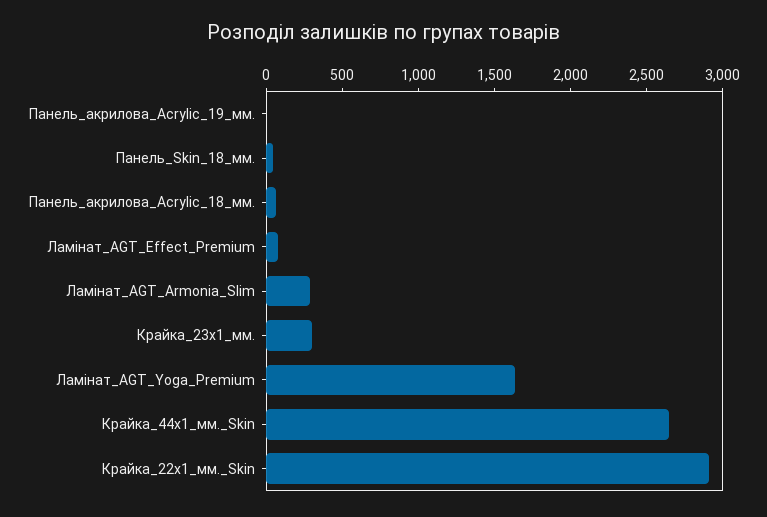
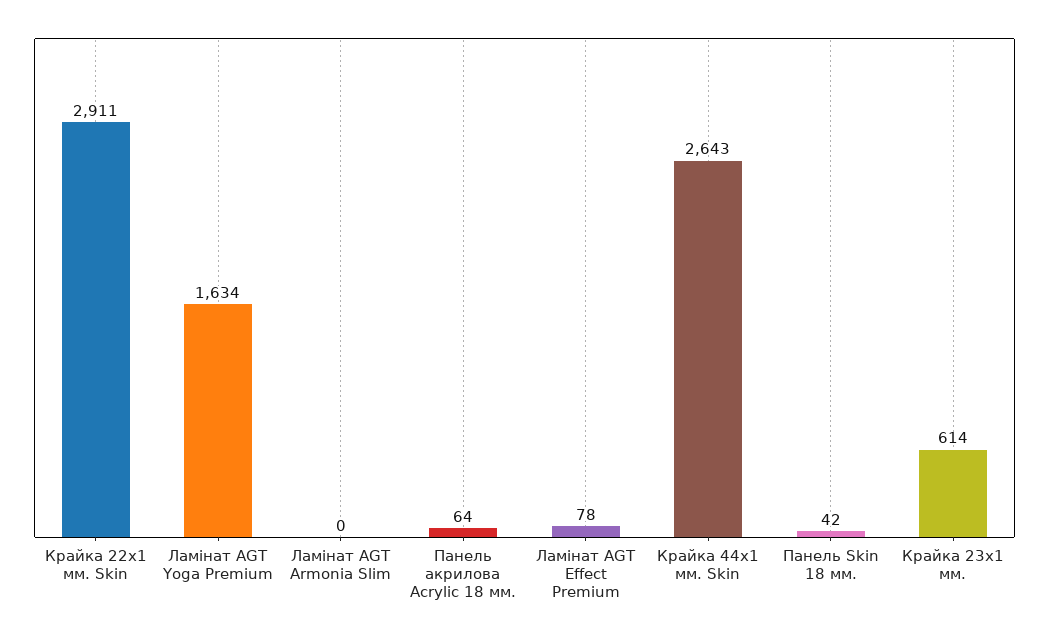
  {
-   "Панель_акрилова_Acrylic_19_мм.": 0,
    "Панель_Skin_18_мм.": 42,
    "Панель_акрилова_Acrylic_18_мм.": 64,
    "Ламінат_AGT_Effect_Premium": 78,
-   "Ламінат_AGT_Armonia_Slim": 300,
+   "Ламінат_AGT_Armonia_Slim": 0,
-   "Крайка_23x1_мм.": 300,
+   "Крайка_23x1_мм.": 614,
    "Ламінат_AGT_Yoga_Premium": 1634,
    "Крайка_44x1_мм._Skin": 2643,
    "Крайка_22x1_мм._Skin": 2911
  }

